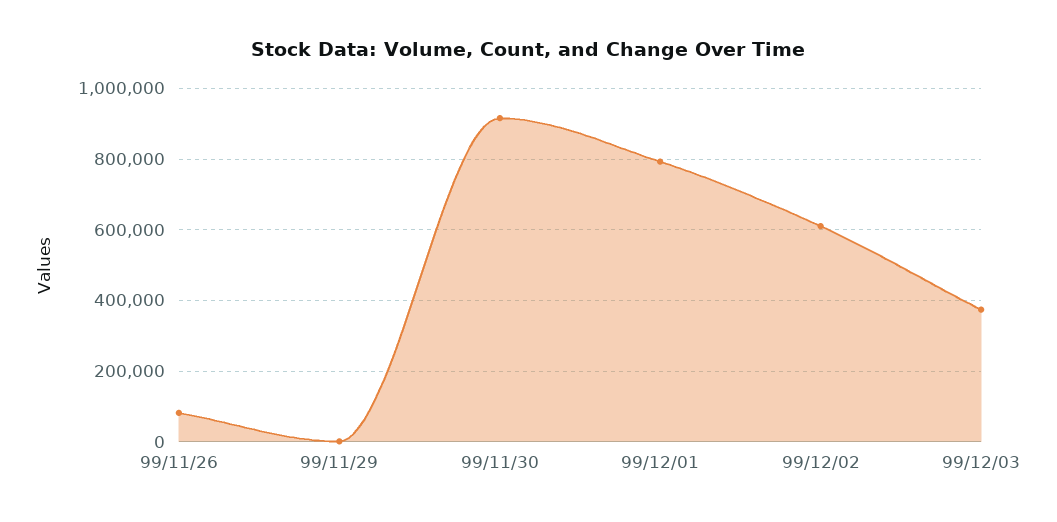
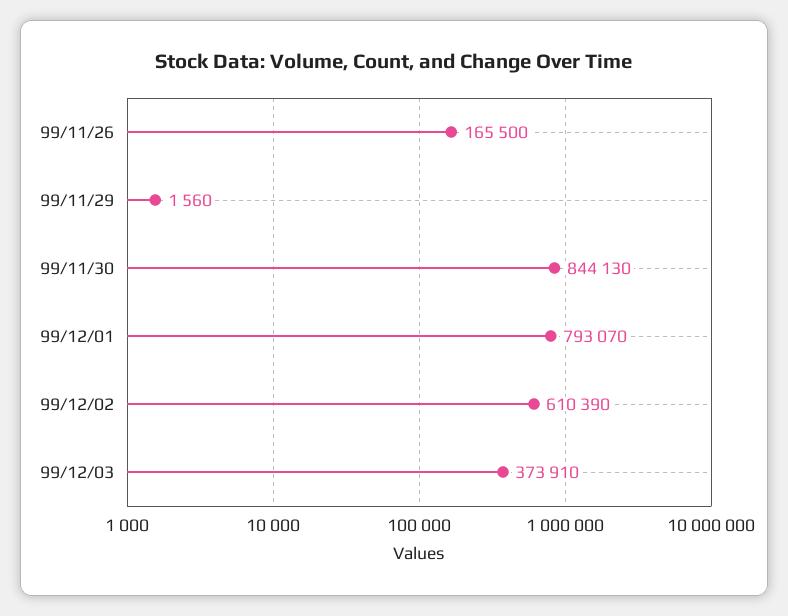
  {
-   "99/11/26": 80000,
+   "99/11/26": 165500,
    "99/11/29": 1560,
-   "99/11/30": 920000,
+   "99/11/30": 844130,
    "99/12/01": 793070,
    "99/12/02": 610390,
    "99/12/03": 373910
  }

